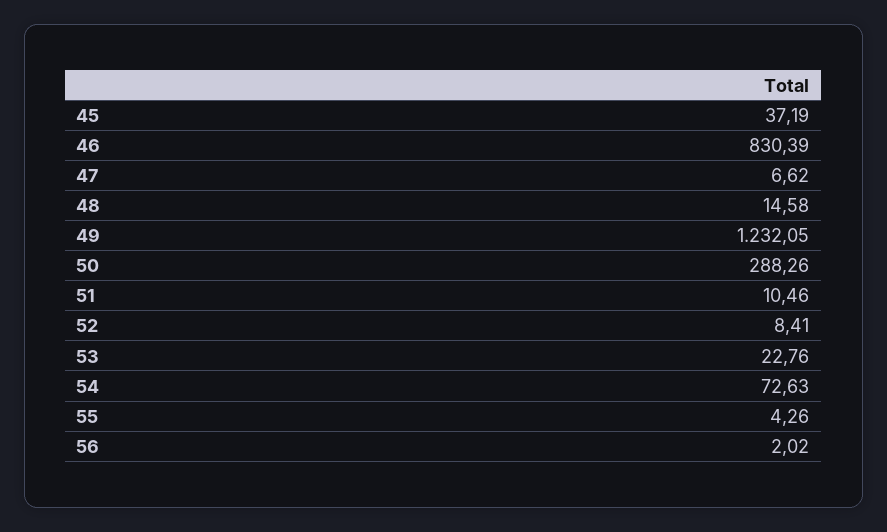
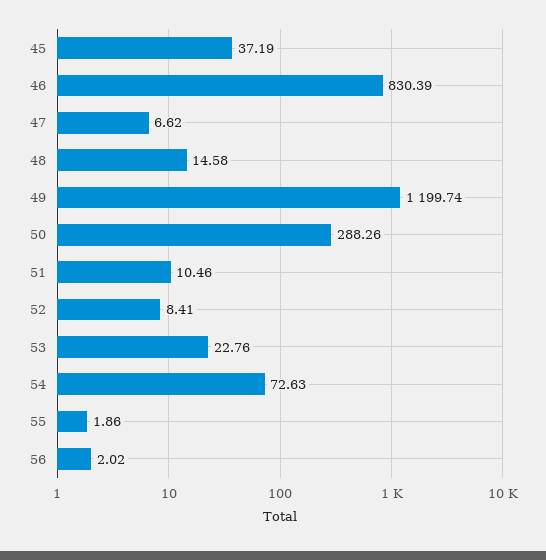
  {
    "45": 37.19,
    "46": 830.39,
    "47": 6.62,
    "48": 14.58,
-   "49": 1232.05,
+   "49": 1199.74,
    "50": 288.26,
    "51": 10.46,
    "52": 8.41,
    "53": 22.76,
    "54": 72.63,
-   "55": 4.26,
+   "55": 1.86,
    "56": 2.02
  }

